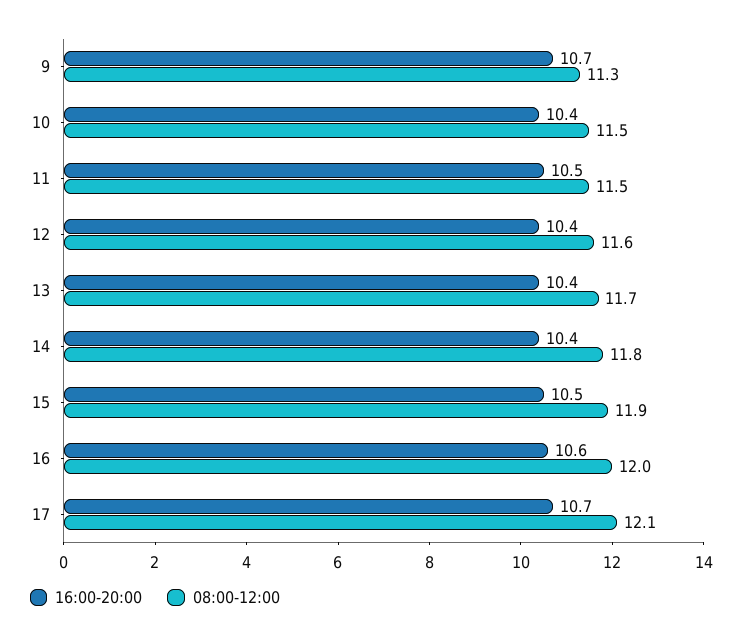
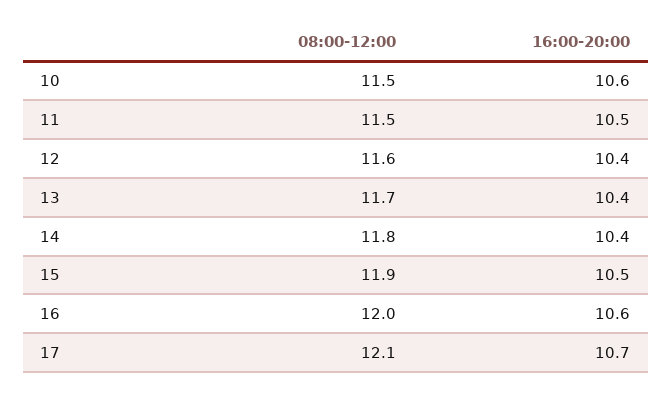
  {
    "16:00-20:00": {
-     "9": 10.7,
-     "10": 10.4,
+     "10": 10.6,
      "11": 10.5,
      "12": 10.4,
      "13": 10.4,
      "14": 10.4,
      "15": 10.5,
      "16": 10.6,
      "17": 10.7
    },
    "08:00-12:00": {
-     "9": 11.3,
      "10": 11.5,
      "11": 11.5,
      "12": 11.6,
      "13": 11.7,
      "14": 11.8,
      "15": 11.9,
      "16": 12,
      "17": 12.1
    }
  }

